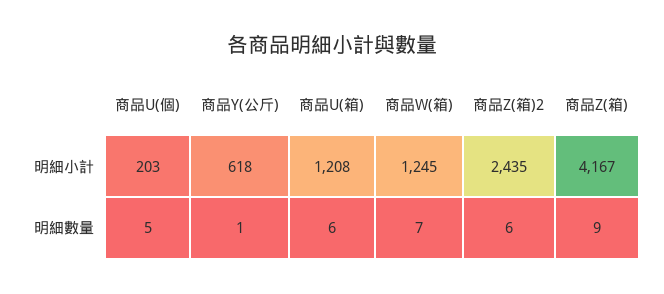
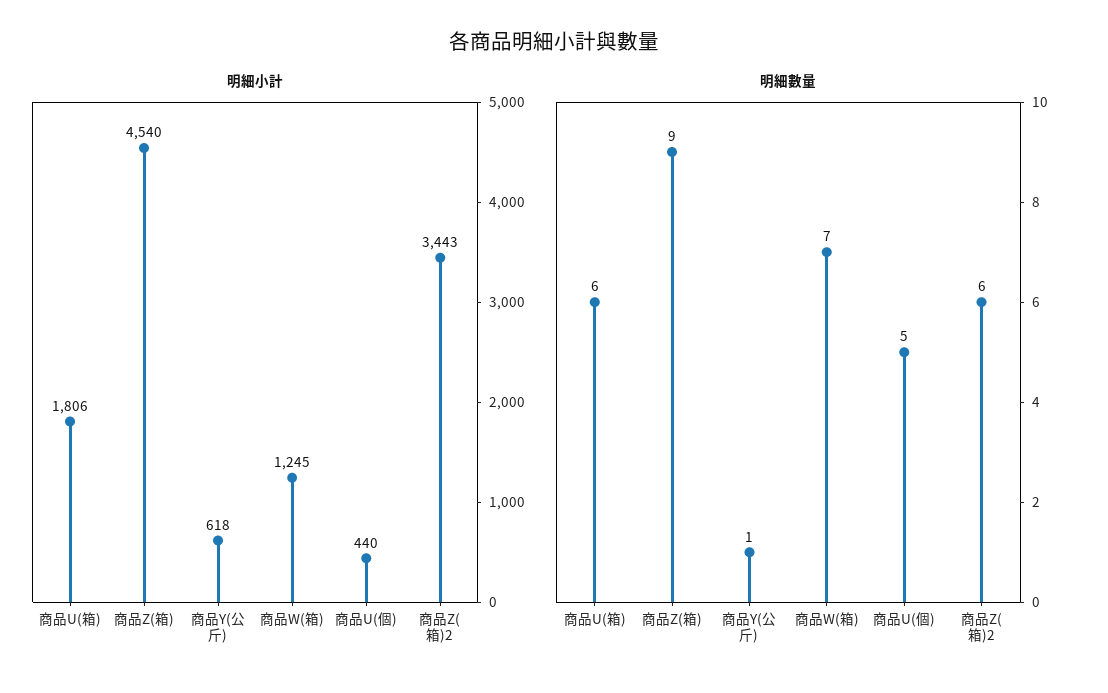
  {
    "明細小計": {
-     "商品U(個)": 203,
+     "商品U(個)": 440,
      "商品Y(公斤)": 618,
-     "商品U(箱)": 1208,
+     "商品U(箱)": 1806,
      "商品W(箱)": 1245,
-     "商品Z(箱)2": 2435,
+     "商品Z(箱)2": 3443,
-     "商品Z(箱)": 4167
+     "商品Z(箱)": 4540
    },
    "明細數量": {
      "商品U(個)": 5,
      "商品Y(公斤)": 1,
      "商品U(箱)": 6,
      "商品W(箱)": 7,
      "商品Z(箱)2": 6,
      "商品Z(箱)": 9
    }
  }

